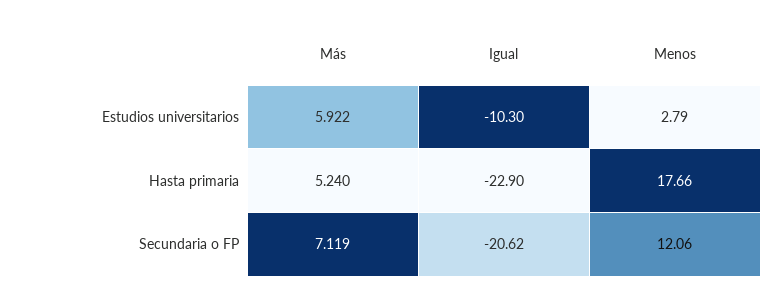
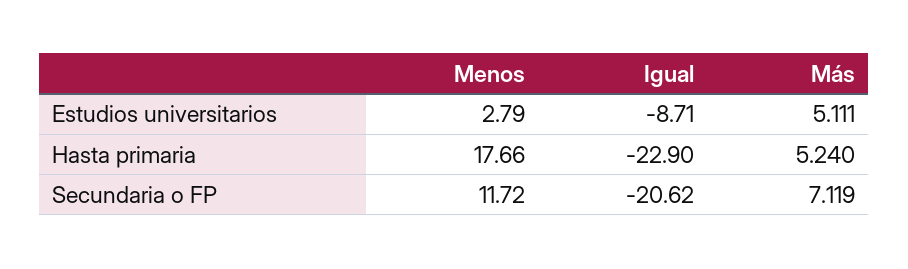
  {
    "Más": {
-     "Estudios universitarios": 5.922,
+     "Estudios universitarios": 5.111,
      "Hasta primaria": 5.24,
      "Secundaria o FP": 7.119
    },
    "Igual": {
-     "Estudios universitarios": -10.3,
+     "Estudios universitarios": -8.71,
      "Hasta primaria": -22.9,
      "Secundaria o FP": -20.62
    },
    "Menos": {
      "Estudios universitarios": 2.79,
      "Hasta primaria": 17.66,
-     "Secundaria o FP": 12.06
+     "Secundaria o FP": 11.72
    }
  }

